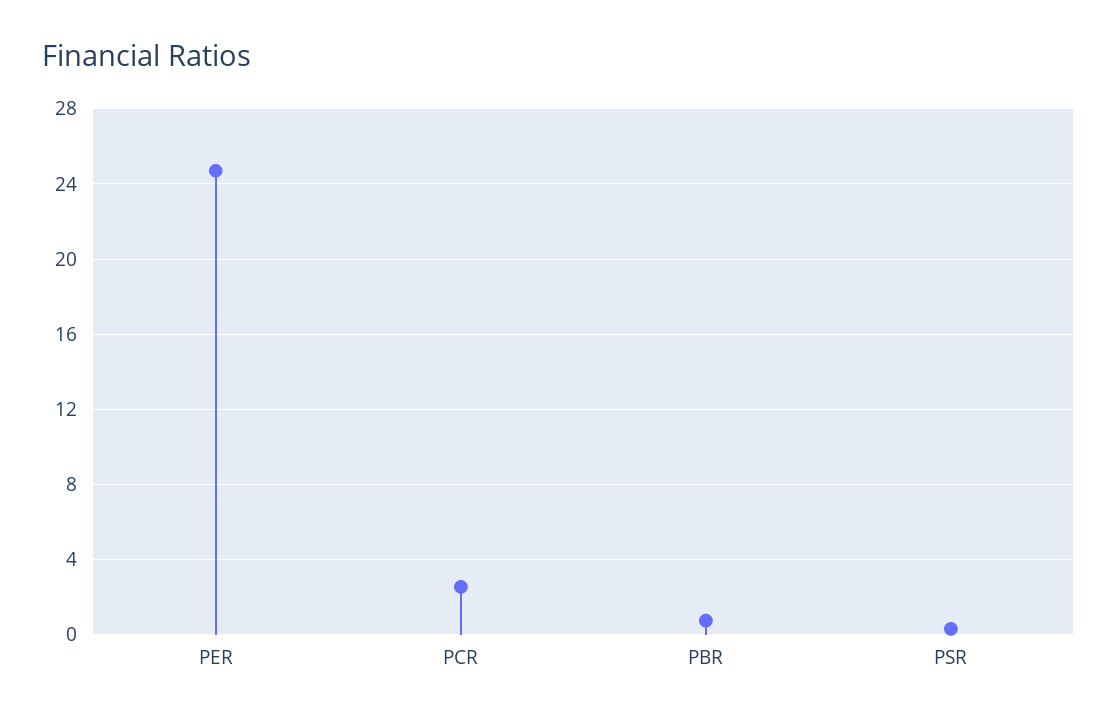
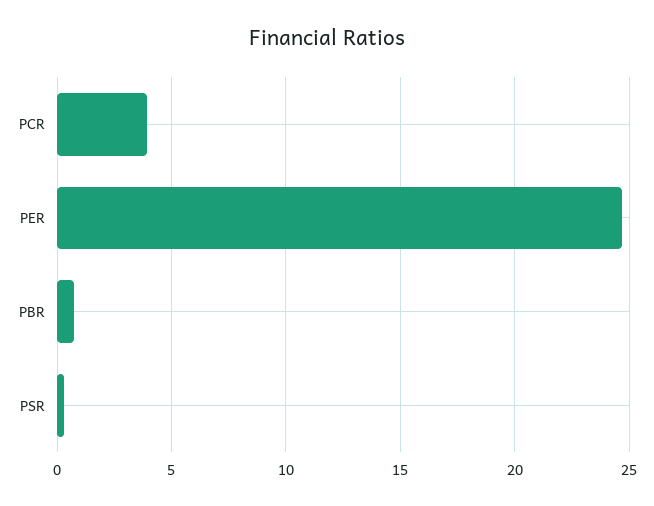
  {
    "PER": 24.5,
-   "PCR": 2.5,
+   "PCR": 4,
    "PBR": 1,
    "PSR": 0.5
  }

